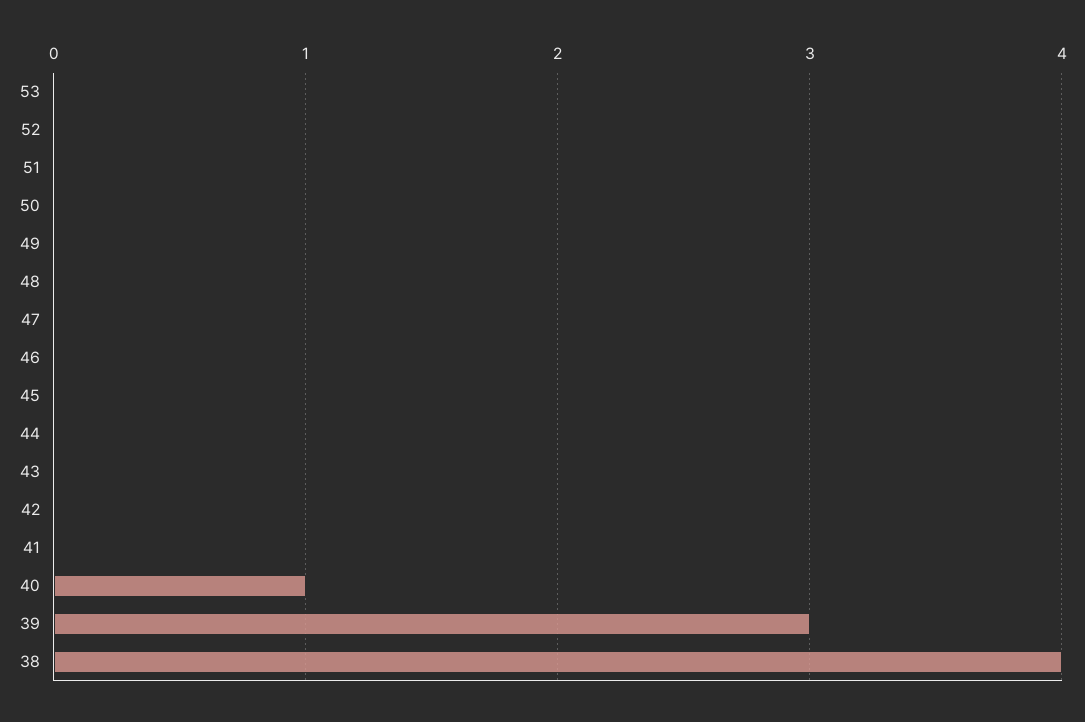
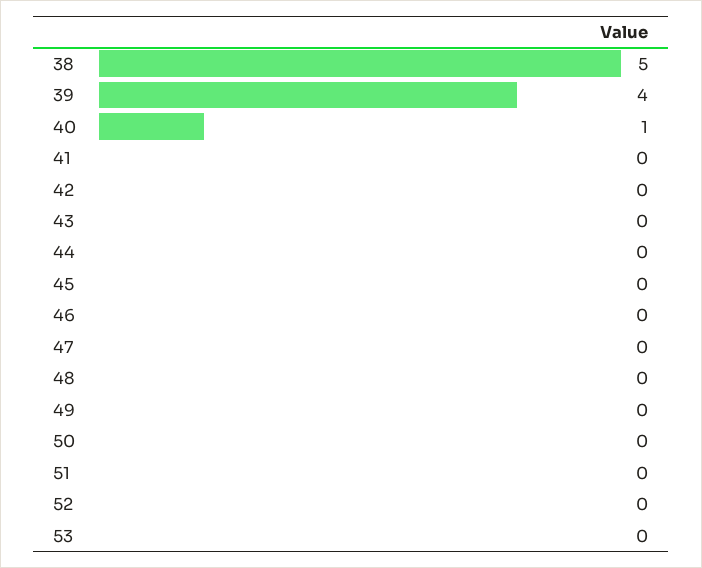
  {
    "53": 0,
    "52": 0,
    "51": 0,
    "50": 0,
    "49": 0,
    "48": 0,
    "47": 0,
    "46": 0,
    "45": 0,
    "44": 0,
    "43": 0,
    "42": 0,
    "41": 0,
    "40": 1,
-   "39": 3,
+   "39": 4,
-   "38": 4
+   "38": 5
  }

